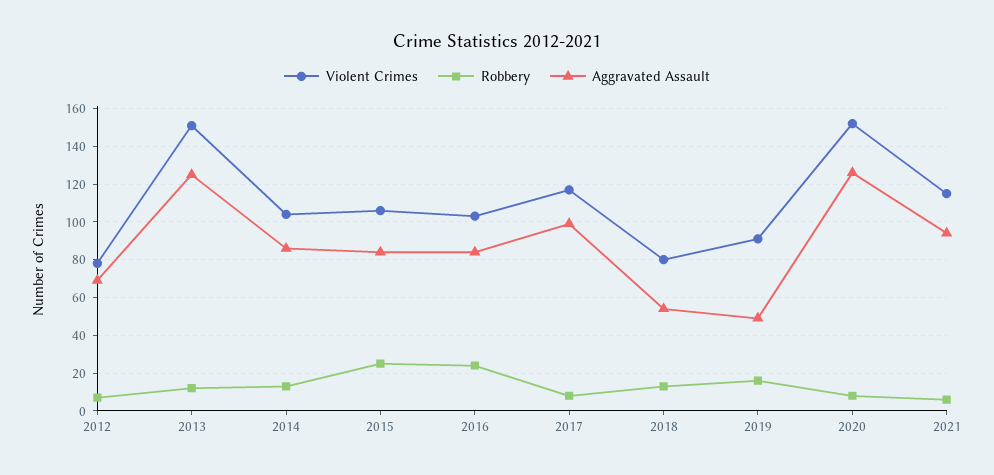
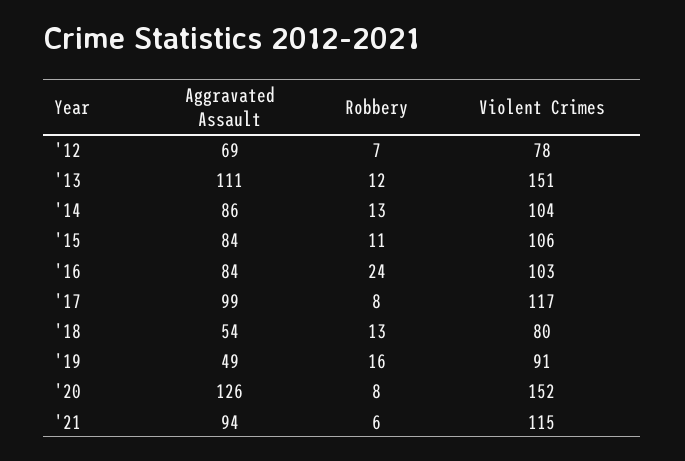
  {
    "Violent Crimes": {
      "2012": 78,
      "2013": 151,
      "2014": 104,
      "2015": 106,
      "2016": 103,
      "2017": 117,
      "2018": 80,
      "2019": 91,
      "2020": 152,
      "2021": 115
    },
    "Robbery": {
      "2012": 7,
      "2013": 12,
      "2014": 13,
-     "2015": 25,
+     "2015": 11,
      "2016": 24,
      "2017": 8,
      "2018": 13,
      "2019": 16,
      "2020": 8,
      "2021": 6
    },
    "Aggravated Assault": {
      "2012": 69,
-     "2013": 125,
+     "2013": 111,
      "2014": 86,
      "2015": 84,
      "2016": 84,
      "2017": 99,
      "2018": 54,
      "2019": 49,
      "2020": 126,
      "2021": 94
    }
  }

